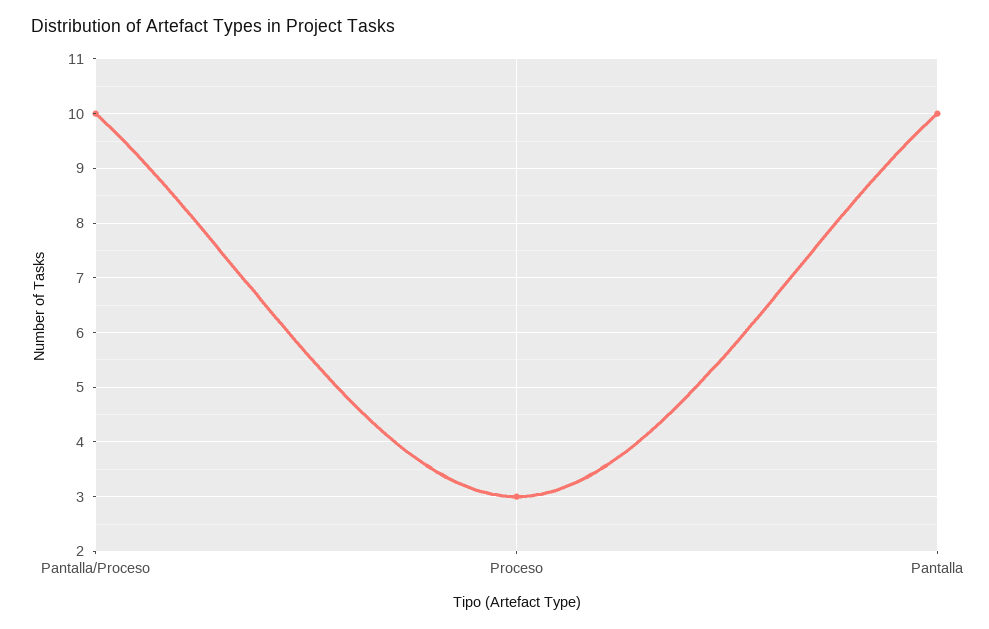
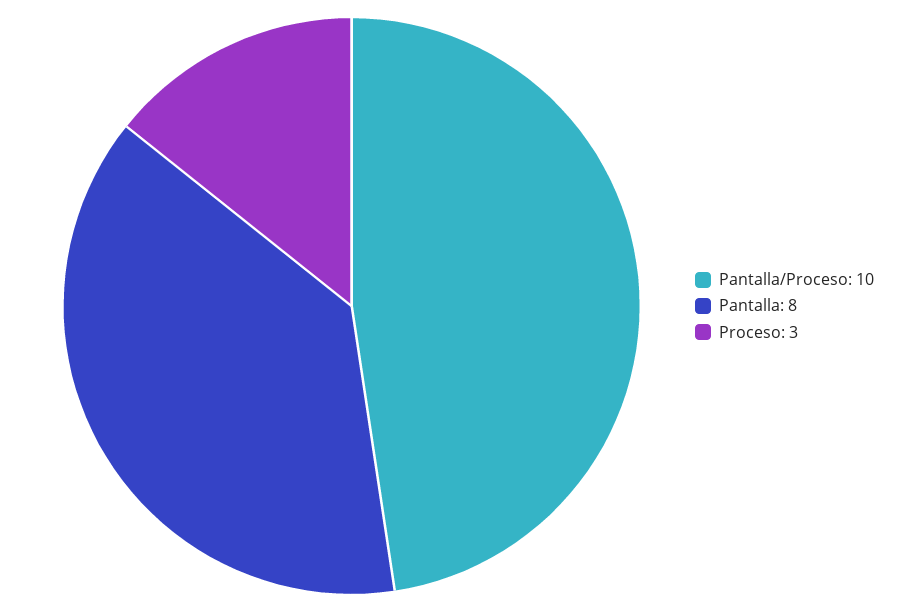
  {
    "Pantalla/Proceso": 10,
    "Proceso": 3,
-   "Pantalla": 10
+   "Pantalla": 8
  }

